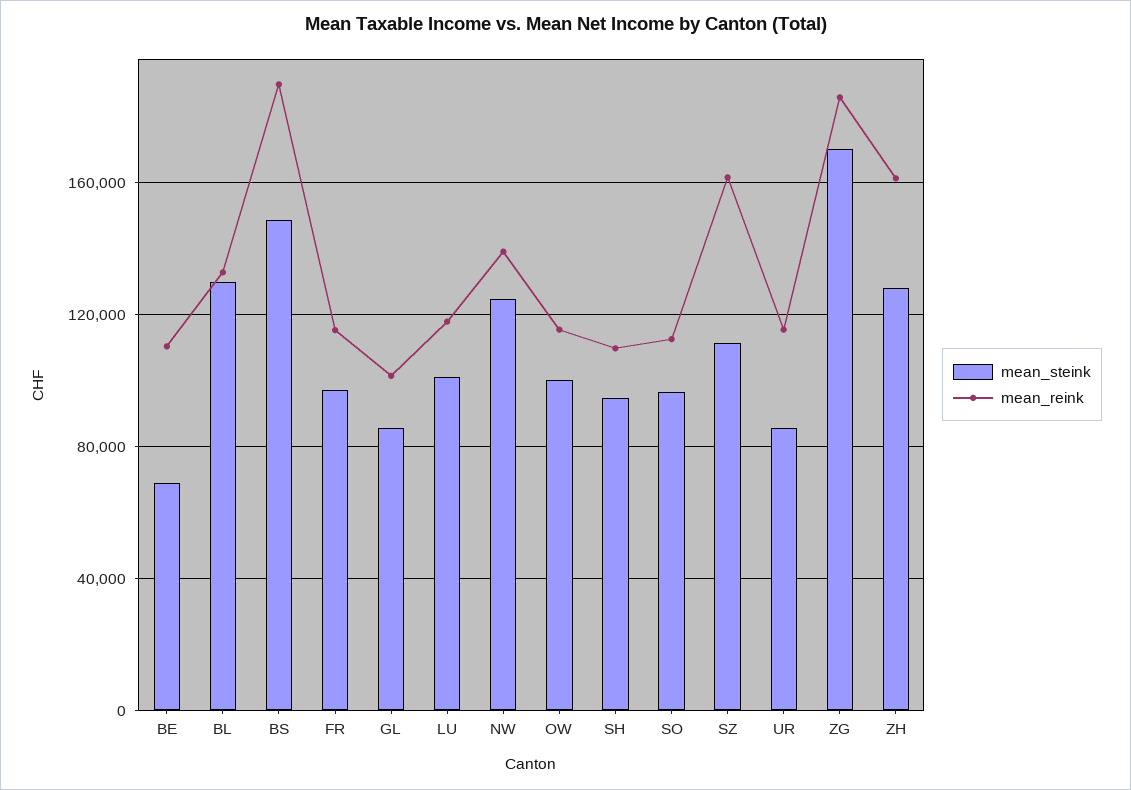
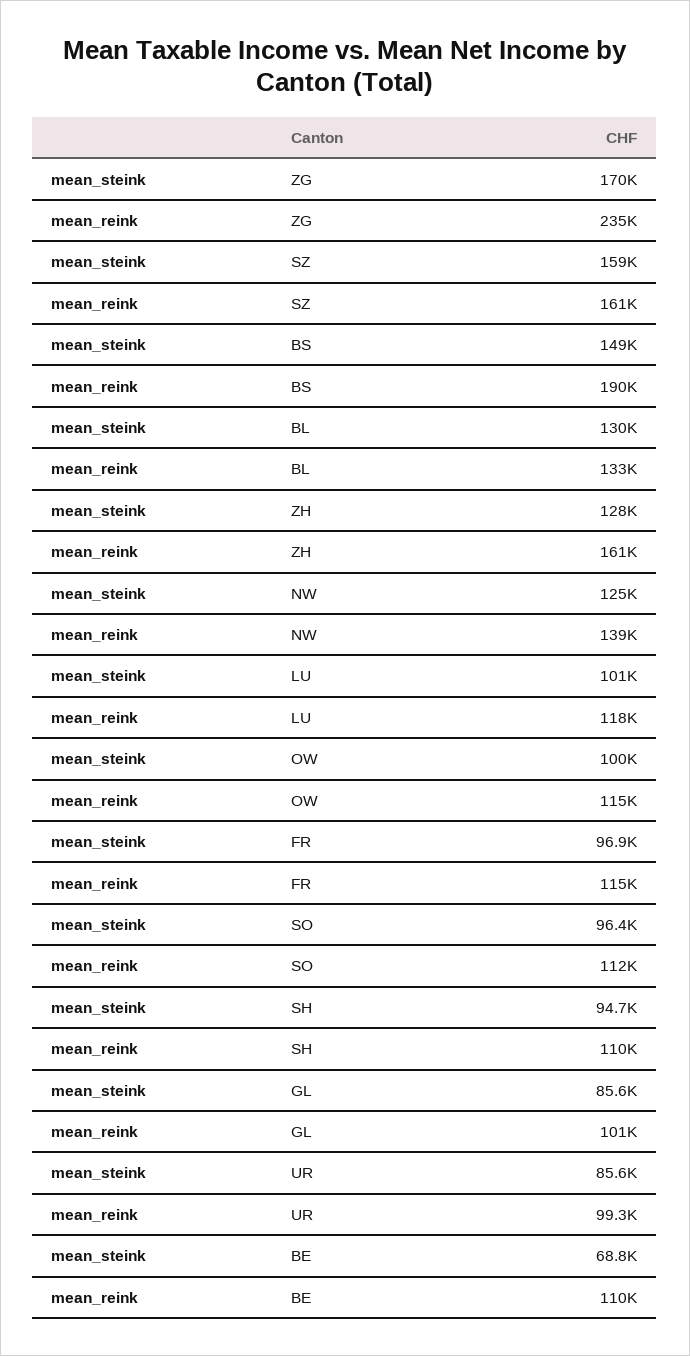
  {
    "mean_steink": {
      "BE": 68800,
      "BL": 130000,
      "BS": 149000,
      "FR": 96900,
      "GL": 85600,
      "LU": 101000,
      "NW": 125000,
      "OW": 100000,
      "SH": 94700,
      "SO": 96400,
-     "SZ": 110000,
+     "SZ": 159000,
      "UR": 85600,
      "ZG": 170000,
      "ZH": 128000
    },
    "mean_reink": {
      "BE": 110000,
      "BL": 133000,
      "BS": 190000,
      "FR": 115000,
      "GL": 101000,
      "LU": 118000,
      "NW": 139000,
      "OW": 115000,
      "SH": 110000,
      "SO": 112000,
      "SZ": 161000,
-     "UR": 115000,
+     "UR": 99300,
-     "ZG": 185000,
+     "ZG": 235000,
      "ZH": 161000
    }
  }

